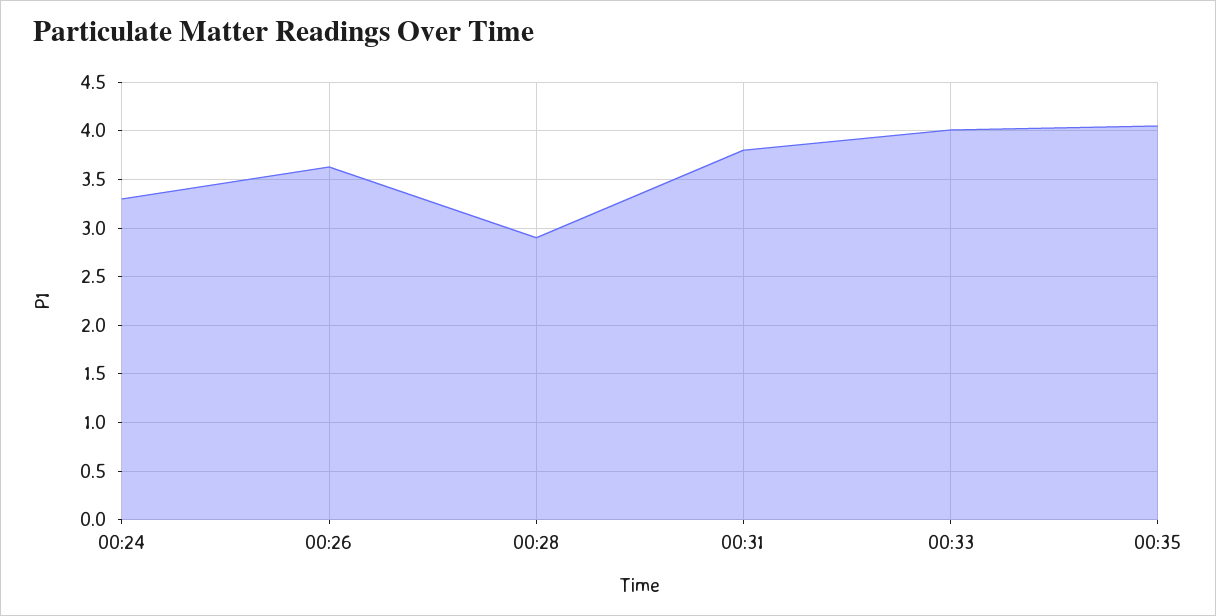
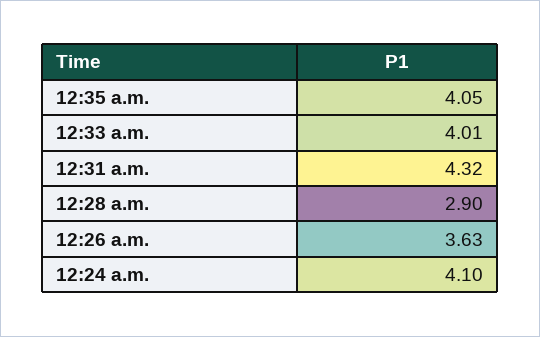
  {
-   "00:24": 3.3,
+   "00:24": 4.1,
    "00:26": 3.63,
    "00:28": 2.9,
-   "00:31": 3.8,
+   "00:31": 4.32,
    "00:33": 4.01,
    "00:35": 4.05
  }

